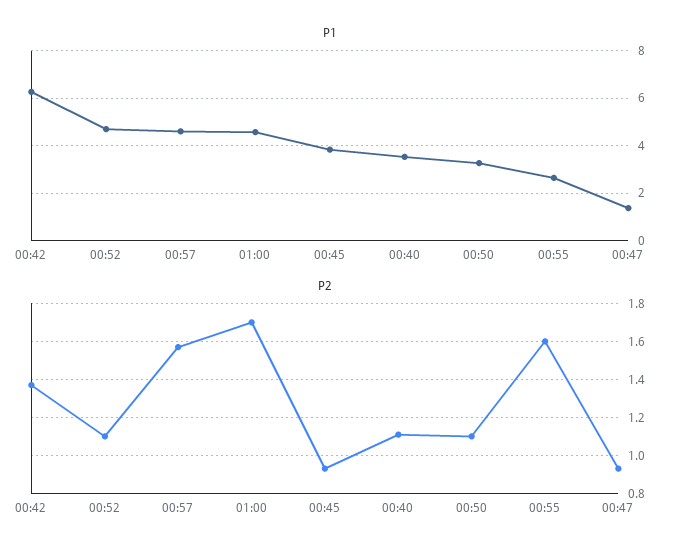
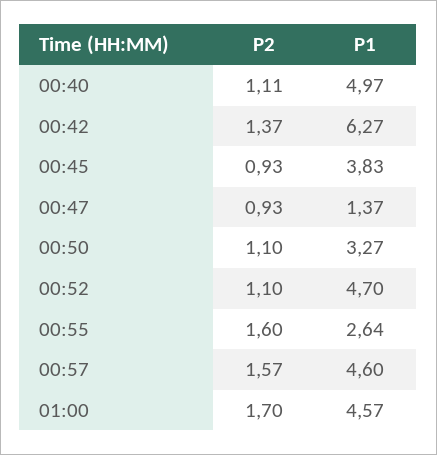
  {
    "P1": {
      "00:42": 6.27,
      "00:52": 4.7,
      "00:57": 4.6,
      "01:00": 4.57,
      "00:45": 3.83,
-     "00:40": 3.5,
+     "00:40": 4.97,
      "00:50": 3.27,
      "00:55": 2.64,
      "00:47": 1.37
    },
    "P2": {
      "00:42": 1.37,
      "00:52": 1.1,
      "00:57": 1.57,
      "01:00": 1.7,
      "00:45": 0.93,
      "00:40": 1.11,
      "00:50": 1.1,
      "00:55": 1.6,
      "00:47": 0.93
    }
  }

